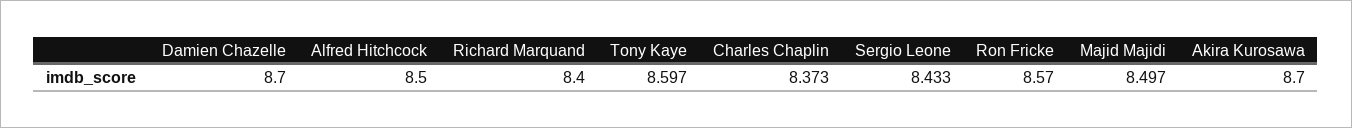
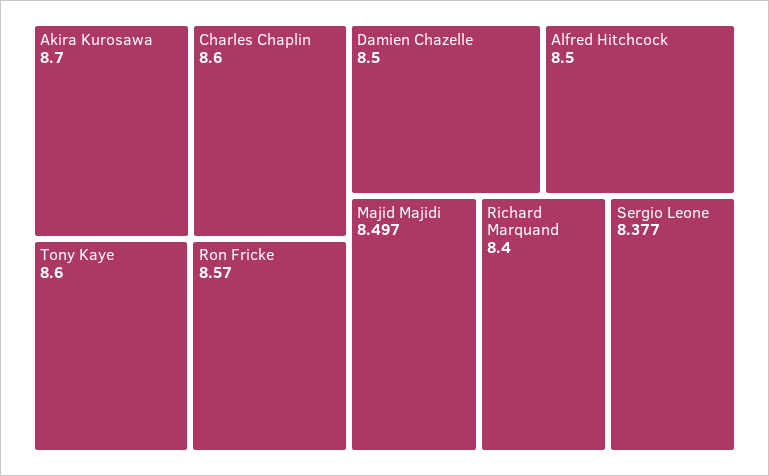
  {
-   "Damien Chazelle": 8.7,
+   "Damien Chazelle": 8.5,
    "Alfred Hitchcock": 8.5,
    "Richard Marquand": 8.4,
-   "Tony Kaye": 8.597,
+   "Tony Kaye": 8.6,
-   "Charles Chaplin": 8.373,
+   "Charles Chaplin": 8.6,
-   "Sergio Leone": 8.433,
+   "Sergio Leone": 8.377,
    "Ron Fricke": 8.57,
    "Majid Majidi": 8.497,
    "Akira Kurosawa": 8.7
  }

